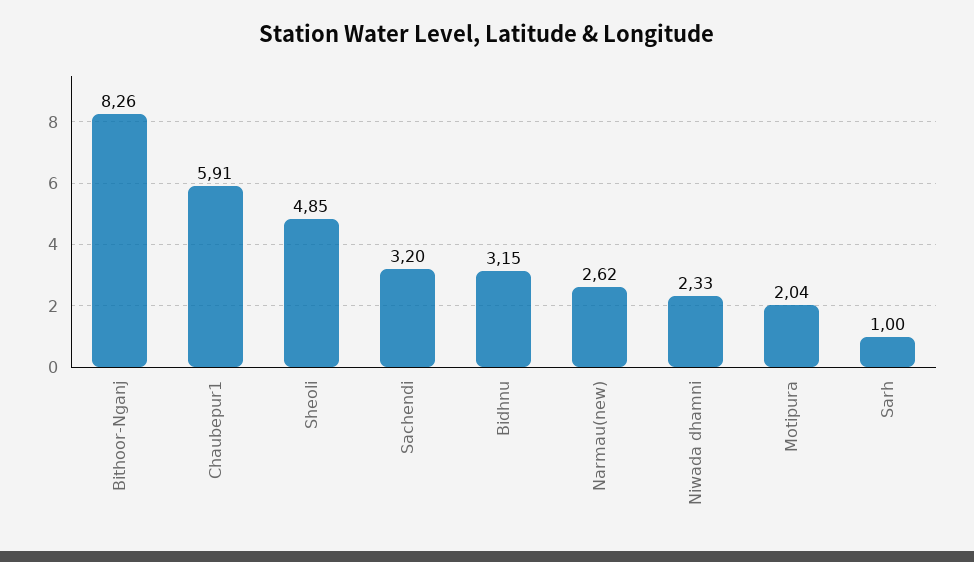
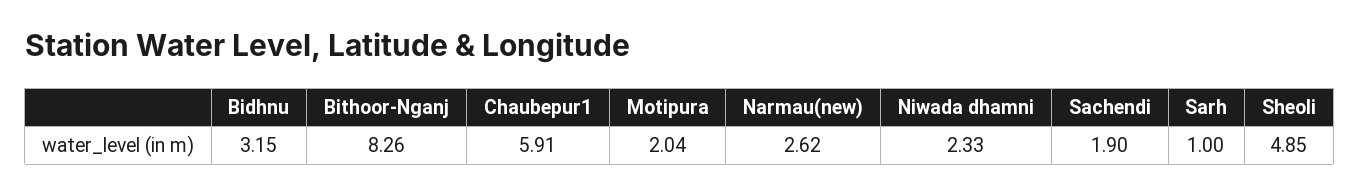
  {
    "Bithoor-Nganj": 8.26,
    "Chaubepur1": 5.91,
    "Sheoli": 4.85,
-   "Sachendi": 3.2,
+   "Sachendi": 1.9,
    "Bidhnu": 3.15,
    "Narmau(new)": 2.62,
    "Niwada dhamni": 2.33,
    "Motipura": 2.04,
    "Sarh": 1
  }

